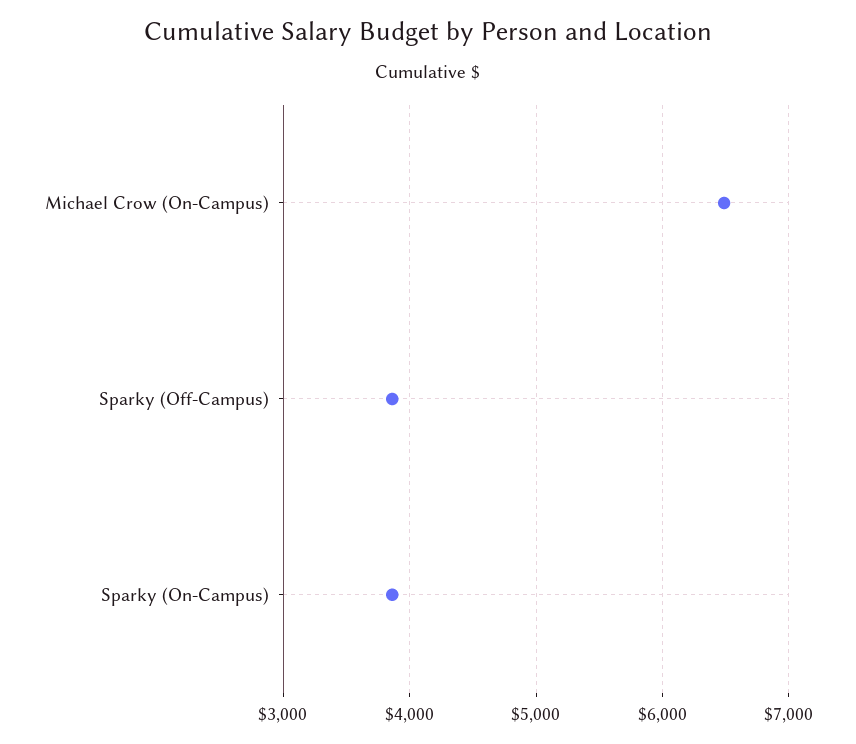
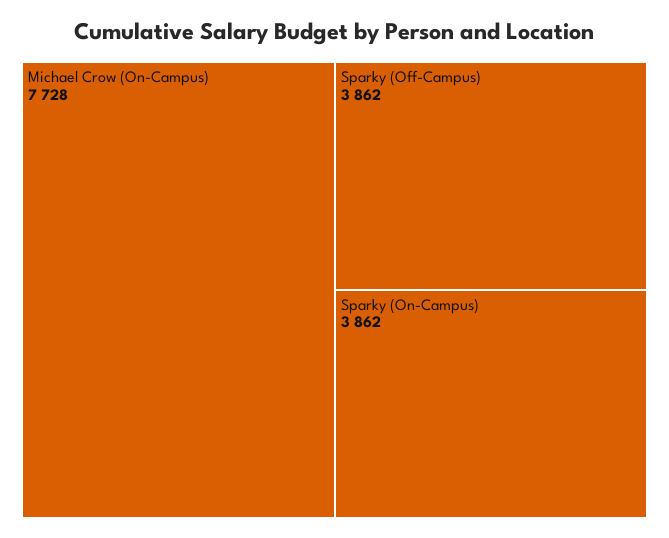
  {
-   "Michael Crow (On-Campus)": 6500,
+   "Michael Crow (On-Campus)": 7728,
    "Sparky (Off-Campus)": 3862,
    "Sparky (On-Campus)": 3862
  }

